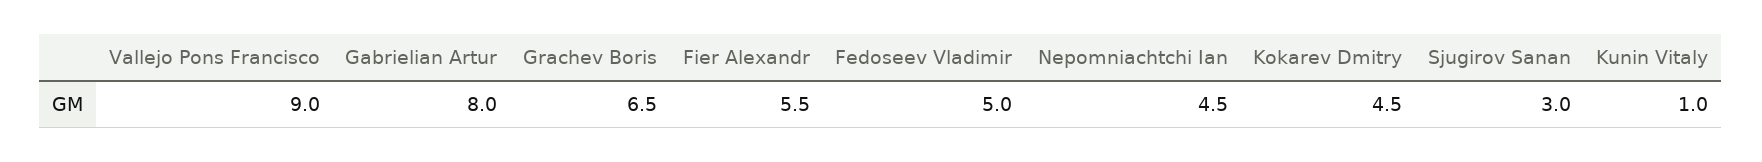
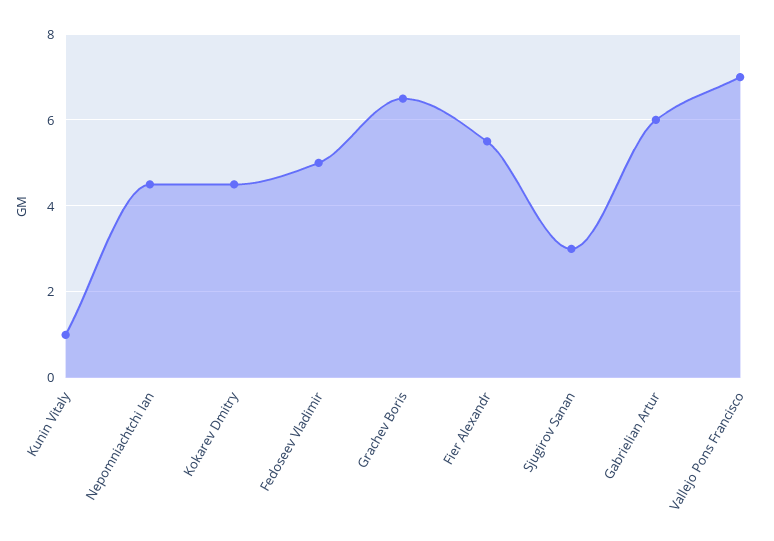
  {
-   "Vallejo Pons Francisco": 9,
+   "Vallejo Pons Francisco": 7,
-   "Gabrielian Artur": 8,
+   "Gabrielian Artur": 6,
    "Grachev Boris": 6.5,
    "Fier Alexandr": 5.5,
    "Fedoseev Vladimir": 5,
    "Nepomniachtchi Ian": 4.5,
    "Kokarev Dmitry": 4.5,
    "Sjugirov Sanan": 3,
    "Kunin Vitaly": 1
  }

